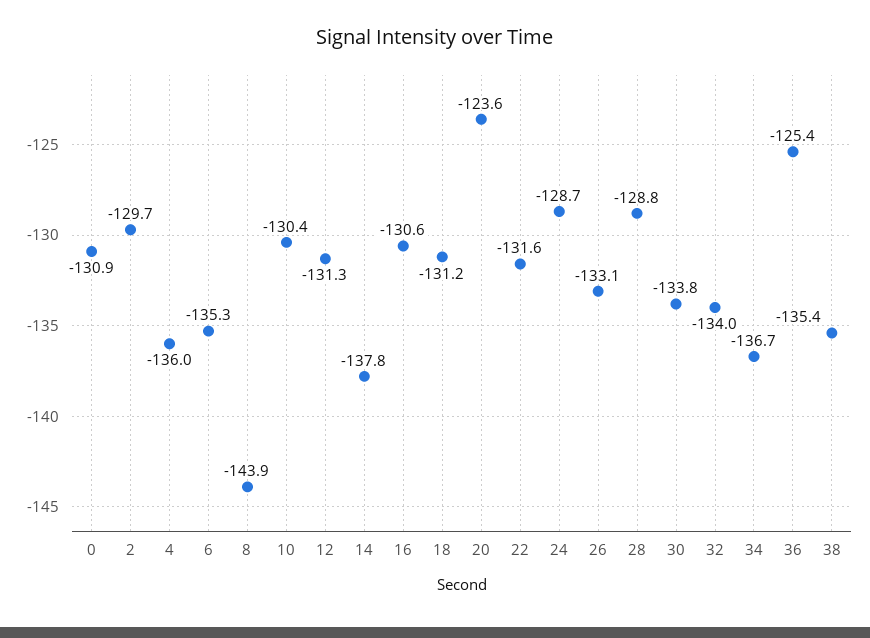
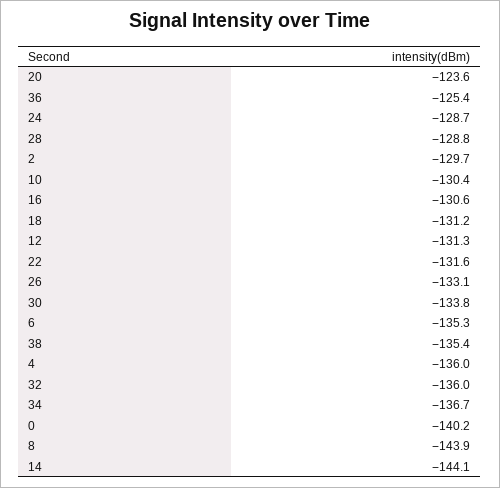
  {
-   "0": -130.9,
+   "0": -140.2,
    "2": -129.7,
    "4": -136,
    "6": -135.3,
    "8": -143.9,
    "10": -130.4,
    "12": -131.3,
-   "14": -137.8,
+   "14": -144.1,
    "16": -130.6,
    "18": -131.2,
    "20": -123.6,
    "22": -131.6,
    "24": -128.7,
    "26": -133.1,
    "28": -128.8,
    "30": -133.8,
-   "32": -134,
+   "32": -136,
    "34": -136.7,
    "36": -125.4,
    "38": -135.4
  }

